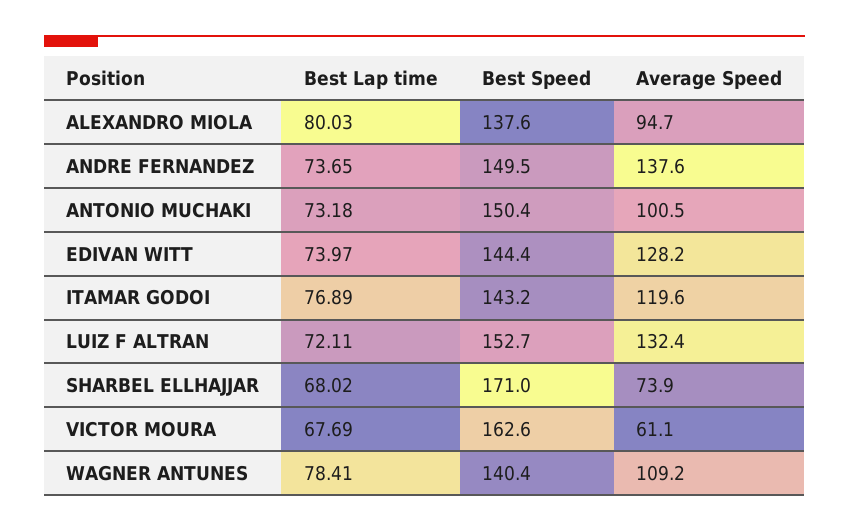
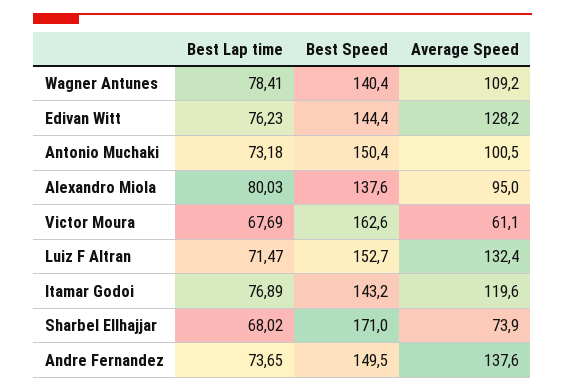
  {
    "Best Lap time": {
      "ALEXANDRO MIOLA": 80.03,
      "ANDRE FERNANDEZ": 73.65,
      "ANTONIO MUCHAKI": 73.18,
-     "EDIVAN WITT": 73.97,
+     "EDIVAN WITT": 76.23,
      "ITAMAR GODOI": 76.89,
-     "LUIZ F ALTRAN": 72.11,
+     "LUIZ F ALTRAN": 71.47,
      "SHARBEL ELLHAJJAR": 68.02,
      "VICTOR MOURA": 67.69,
      "WAGNER ANTUNES": 78.41
    },
    "Best Speed": {
      "ALEXANDRO MIOLA": 137.6,
      "ANDRE FERNANDEZ": 149.5,
      "ANTONIO MUCHAKI": 150.4,
      "EDIVAN WITT": 144.4,
      "ITAMAR GODOI": 143.2,
      "LUIZ F ALTRAN": 152.7,
      "SHARBEL ELLHAJJAR": 171,
      "VICTOR MOURA": 162.6,
      "WAGNER ANTUNES": 140.4
    },
    "Average Speed": {
-     "ALEXANDRO MIOLA": 94.7,
+     "ALEXANDRO MIOLA": 95,
      "ANDRE FERNANDEZ": 137.6,
      "ANTONIO MUCHAKI": 100.5,
      "EDIVAN WITT": 128.2,
      "ITAMAR GODOI": 119.6,
      "LUIZ F ALTRAN": 132.4,
      "SHARBEL ELLHAJJAR": 73.9,
      "VICTOR MOURA": 61.1,
      "WAGNER ANTUNES": 109.2
    }
  }

